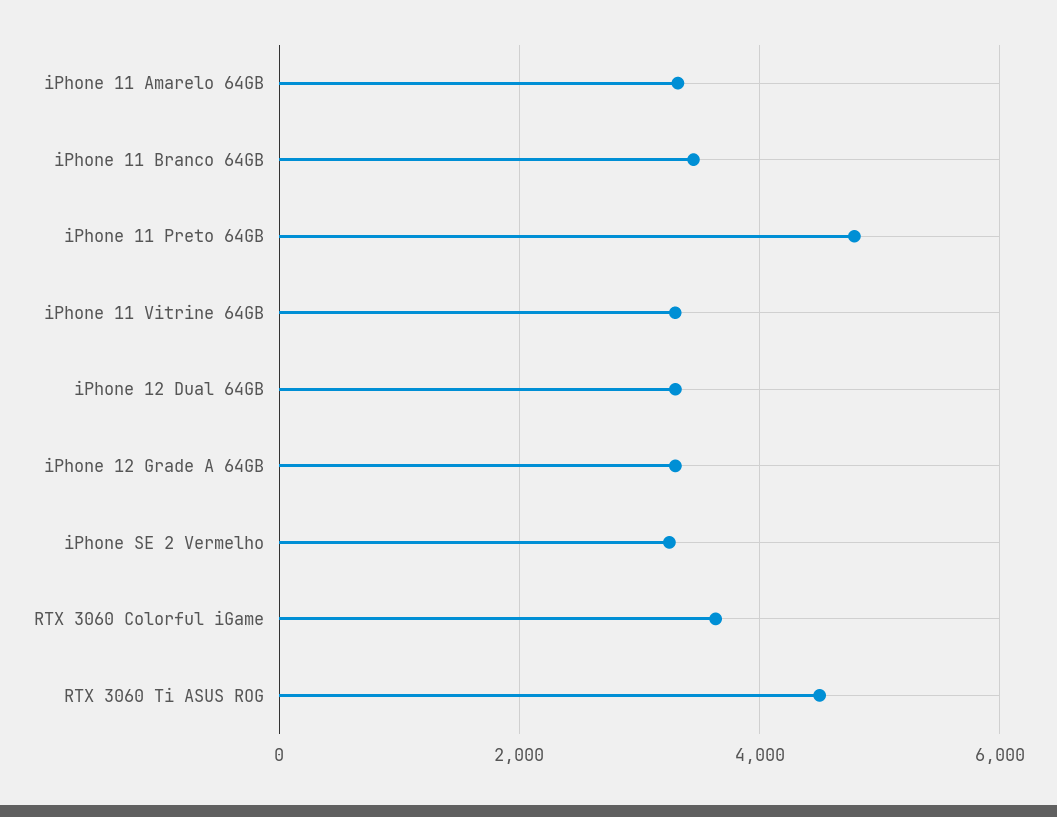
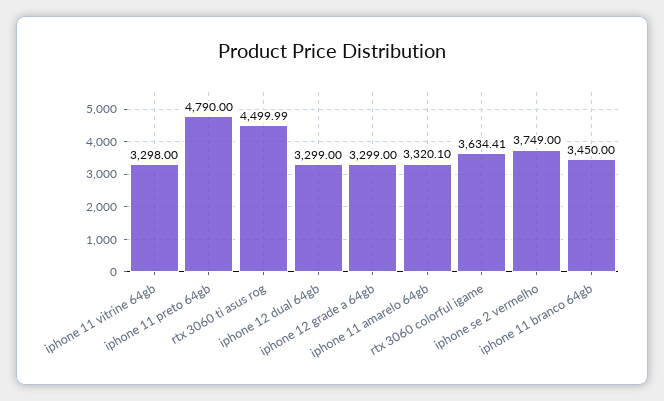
  {
    "iPhone 11 Amarelo 64GB": 3320.1,
    "iPhone 11 Branco 64GB": 3450,
    "iPhone 11 Preto 64GB": 4790,
    "iPhone 11 Vitrine 64GB": 3298,
    "iPhone 12 Dual 64GB": 3299,
    "iPhone 12 Grade A 64GB": 3299,
-   "iPhone SE 2 Vermelho": 3200,
+   "iPhone SE 2 Vermelho": 3749,
    "RTX 3060 Colorful iGame": 3634.41,
    "RTX 3060 Ti ASUS ROG": 4499.99
  }

